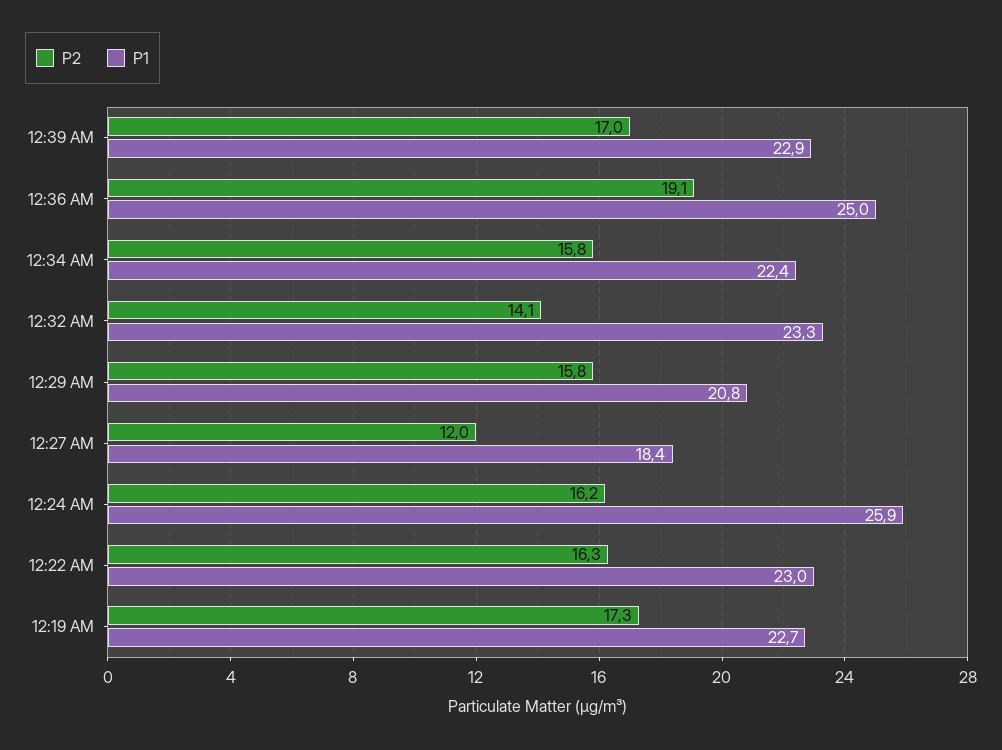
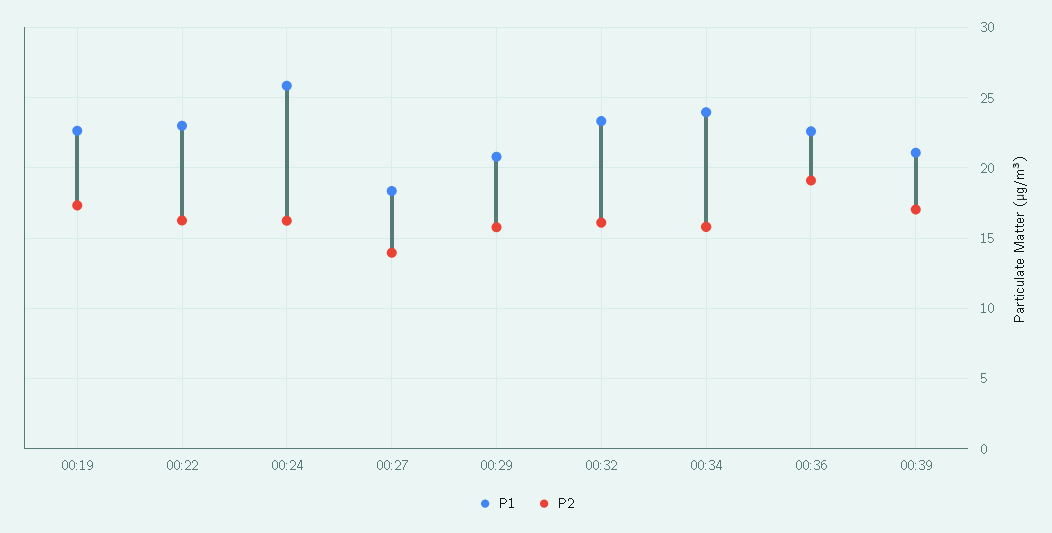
  {
    "P2": {
      "12:39 AM": 17,
      "12:36 AM": 19.1,
      "12:34 AM": 15.8,
-     "12:32 AM": 14.1,
+     "12:32 AM": 16,
      "12:29 AM": 15.8,
-     "12:27 AM": 12,
+     "12:27 AM": 14,
      "12:24 AM": 16.2,
      "12:22 AM": 16.3,
      "12:19 AM": 17.3
    },
    "P1": {
-     "12:39 AM": 22.9,
+     "12:39 AM": 21,
-     "12:36 AM": 25,
+     "12:36 AM": 22.5,
-     "12:34 AM": 22.4,
+     "12:34 AM": 24,
      "12:32 AM": 23.3,
      "12:29 AM": 20.8,
      "12:27 AM": 18.4,
      "12:24 AM": 25.9,
      "12:22 AM": 23,
      "12:19 AM": 22.7
    }
  }

